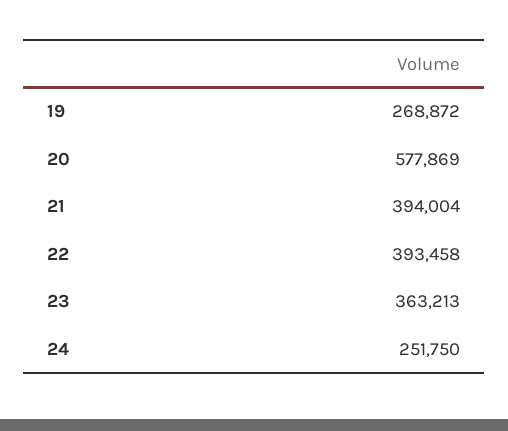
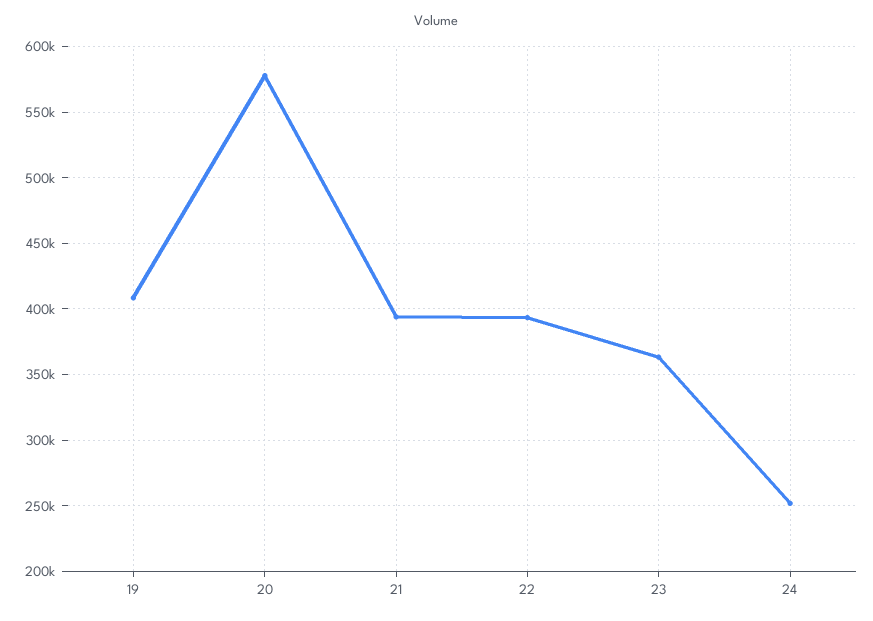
  {
-   "19": 268872,
+   "19": 410000,
    "20": 577869,
    "21": 394004,
    "22": 393458,
    "23": 363213,
    "24": 251750
  }

